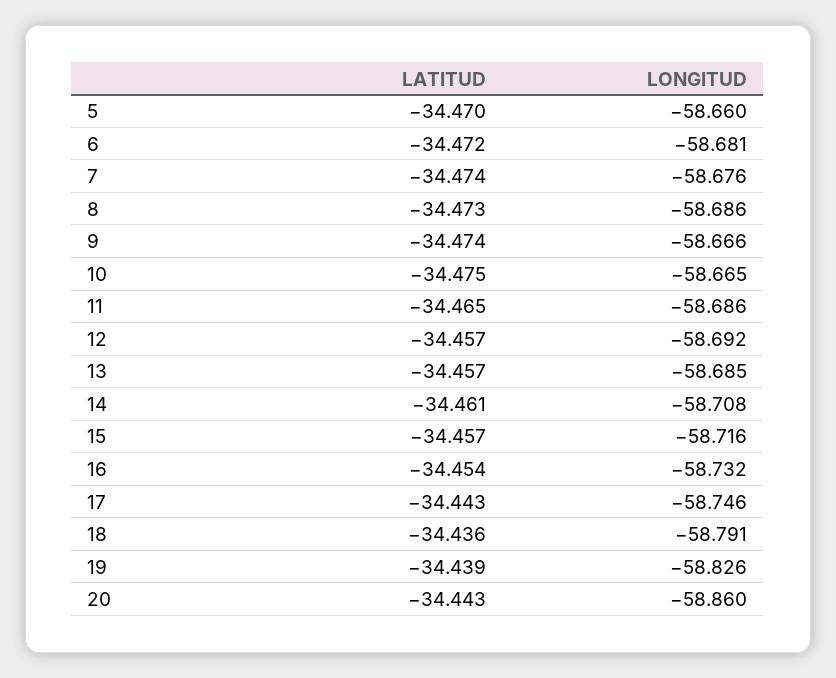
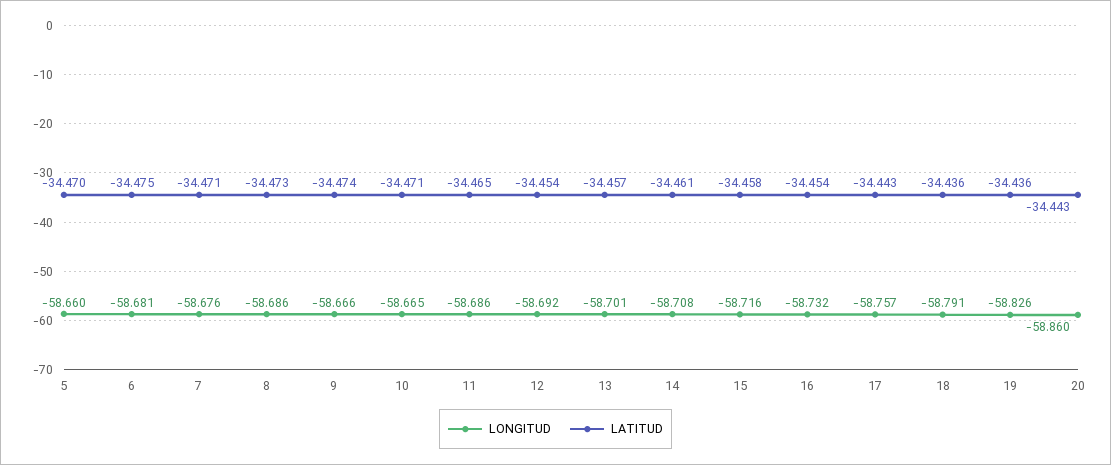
  {
    "LATITUD": {
      "5": -34.47,
-     "6": -34.472,
+     "6": -34.475,
-     "7": -34.474,
+     "7": -34.471,
      "8": -34.473,
      "9": -34.474,
-     "10": -34.475,
+     "10": -34.471,
      "11": -34.465,
-     "12": -34.457,
+     "12": -34.454,
      "13": -34.457,
      "14": -34.461,
-     "15": -34.457,
+     "15": -34.458,
      "16": -34.454,
      "17": -34.443,
      "18": -34.436,
-     "19": -34.439,
+     "19": -34.436,
      "20": -34.443
    },
    "LONGITUD": {
      "5": -58.66,
      "6": -58.681,
      "7": -58.676,
      "8": -58.686,
      "9": -58.666,
      "10": -58.665,
      "11": -58.686,
      "12": -58.692,
-     "13": -58.685,
+     "13": -58.701,
      "14": -58.708,
      "15": -58.716,
      "16": -58.732,
-     "17": -58.746,
+     "17": -58.757,
      "18": -58.791,
      "19": -58.826,
      "20": -58.86
    }
  }

